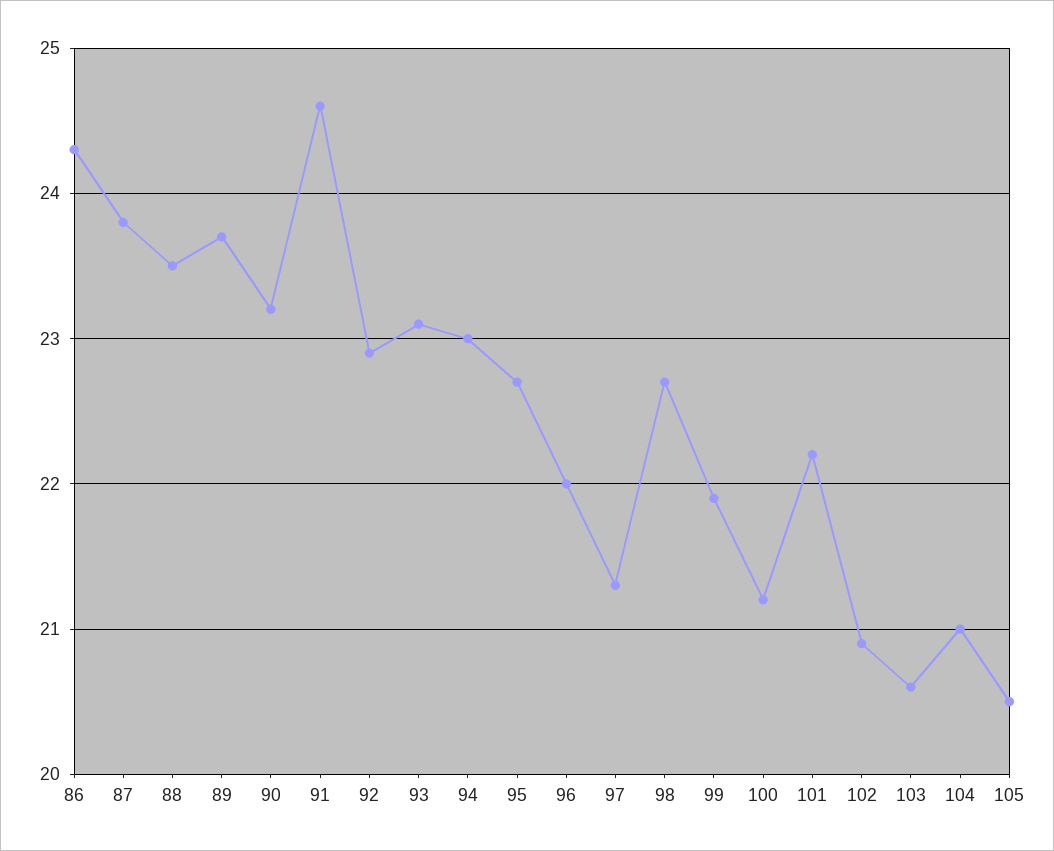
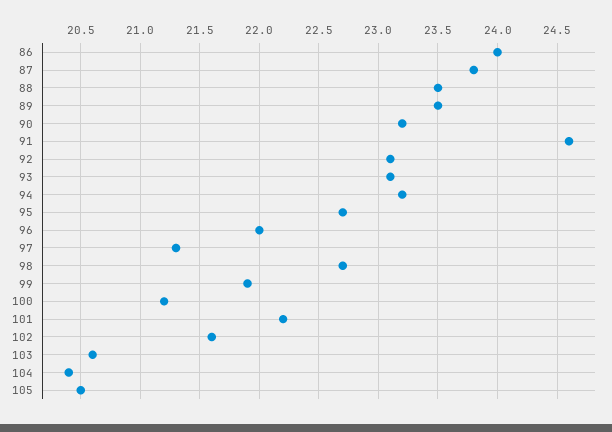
  {
-   "86": 24.3,
+   "86": 24,
    "87": 23.8,
    "88": 23.5,
-   "89": 23.7,
+   "89": 23.5,
    "90": 23.2,
    "91": 24.6,
-   "92": 22.9,
+   "92": 23.1,
    "93": 23.1,
-   "94": 23,
+   "94": 23.2,
    "95": 22.7,
    "96": 22,
    "97": 21.3,
    "98": 22.7,
    "99": 21.9,
    "100": 21.2,
    "101": 22.2,
-   "102": 20.9,
+   "102": 21.6,
    "103": 20.6,
-   "104": 21,
+   "104": 20.4,
    "105": 20.5
  }

